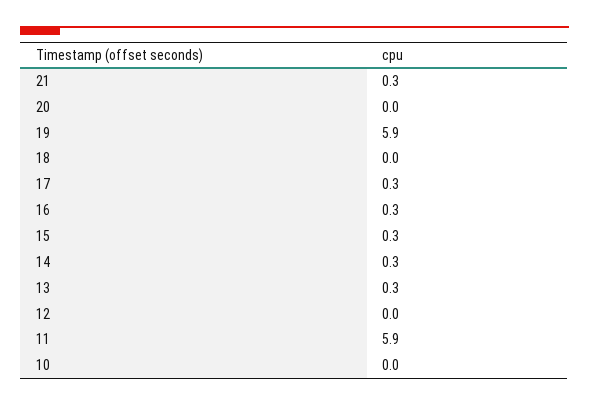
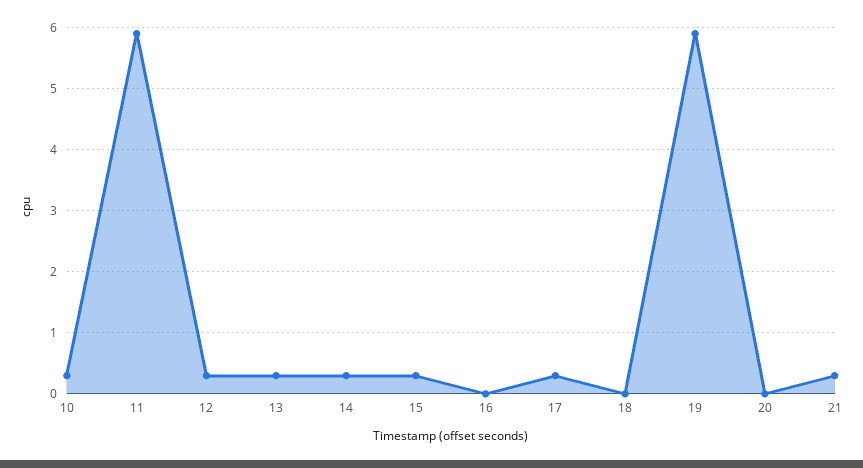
  {
    "21": 0.3,
    "20": 0,
    "19": 5.9,
    "18": 0,
    "17": 0.3,
-   "16": 0.3,
+   "16": 0,
    "15": 0.3,
    "14": 0.3,
    "13": 0.3,
-   "12": 0,
+   "12": 0.3,
    "11": 5.9,
-   "10": 0
+   "10": 0.3
  }

